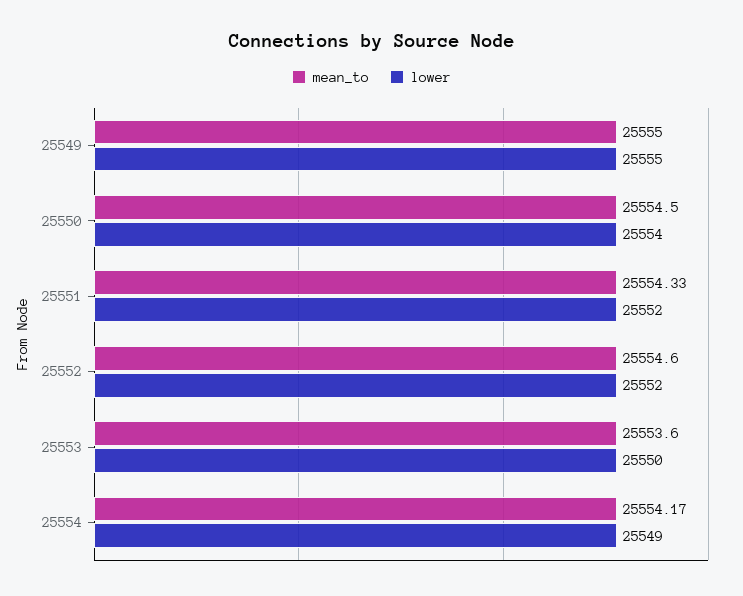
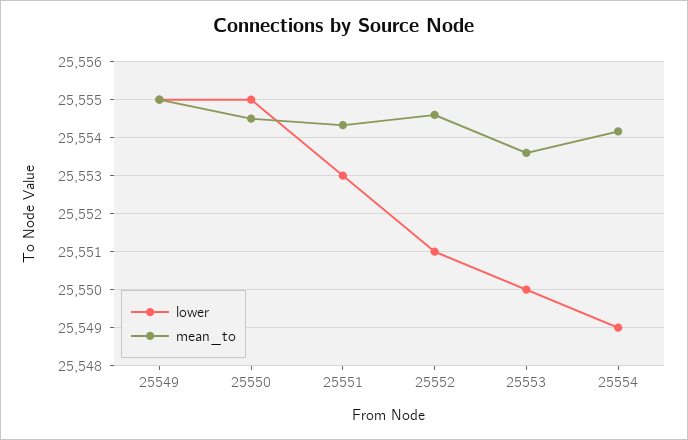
  {
    "mean_to": {
      "25549": 25555,
      "25550": 25554.5,
      "25551": 25554.33,
      "25552": 25554.6,
      "25553": 25553.6,
      "25554": 25554.17
    },
    "lower": {
      "25549": 25555,
-     "25550": 25554,
+     "25550": 25555,
-     "25551": 25552,
+     "25551": 25553,
-     "25552": 25552,
+     "25552": 25551,
      "25553": 25550,
      "25554": 25549
    }
  }

